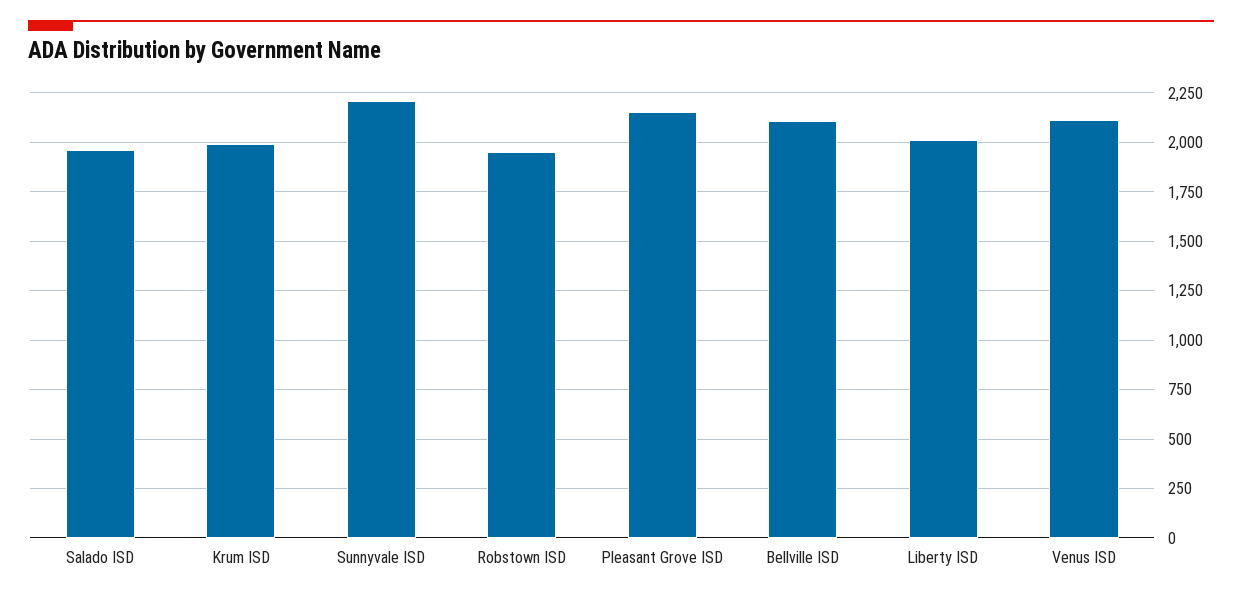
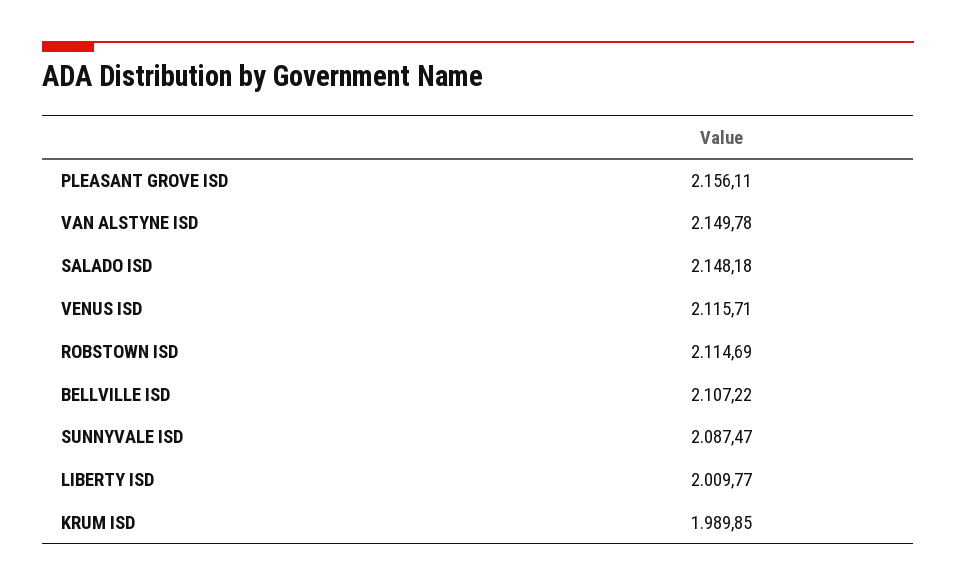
  {
-   "Salado ISD": 1950,
+   "Salado ISD": 2148.18,
    "Krum ISD": 1989.85,
-   "Sunnyvale ISD": 2200,
+   "Sunnyvale ISD": 2087.47,
-   "Robstown ISD": 1950,
+   "Robstown ISD": 2114.69,
    "Pleasant Grove ISD": 2156.11,
    "Bellville ISD": 2107.22,
    "Liberty ISD": 2009.77,
-   "Venus ISD": 2115.71
+   "Venus ISD": 2115.71,
+   "VAN ALSTYNE ISD": 2149.78
  }

